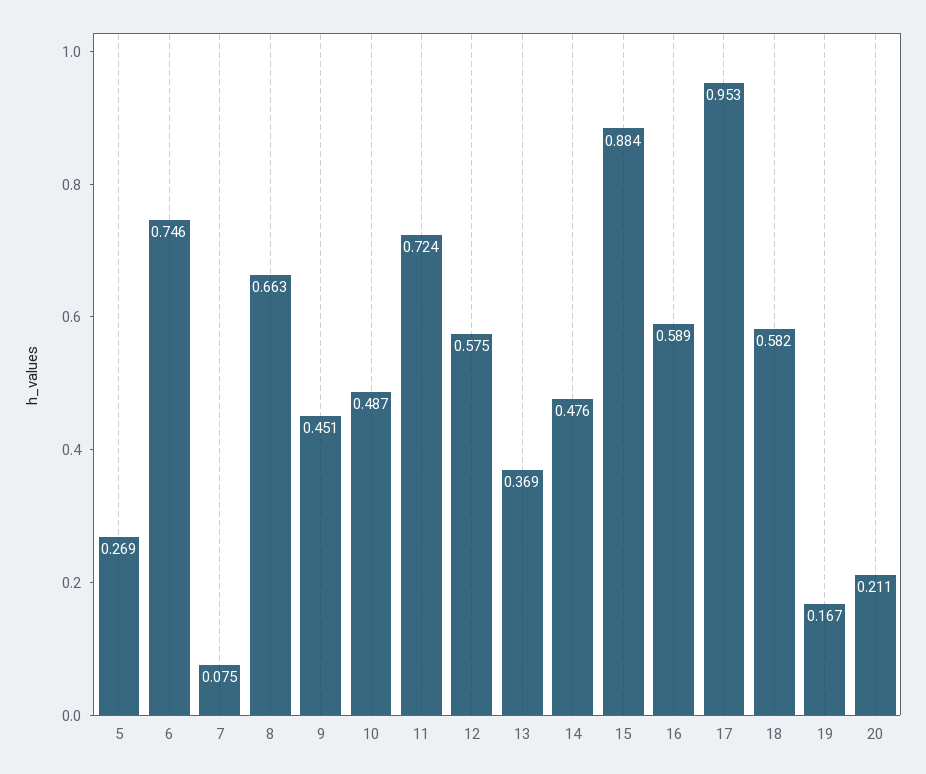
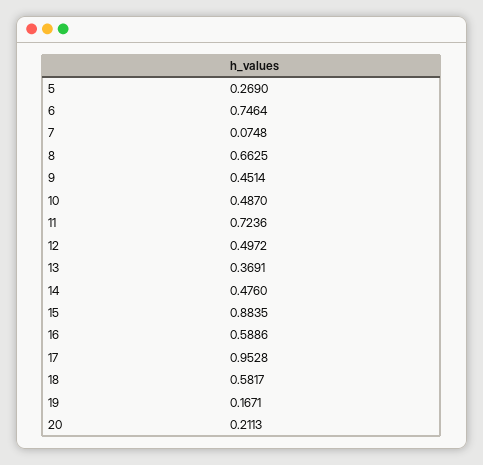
  {
    "5": 0.269,
    "6": 0.7464,
    "7": 0.0748,
    "8": 0.6625,
    "9": 0.4514,
    "10": 0.487,
    "11": 0.7236,
-   "12": 0.575,
+   "12": 0.4972,
    "13": 0.3691,
    "14": 0.476,
    "15": 0.8835,
    "16": 0.5886,
    "17": 0.9528,
    "18": 0.5817,
    "19": 0.1671,
    "20": 0.2113
  }

